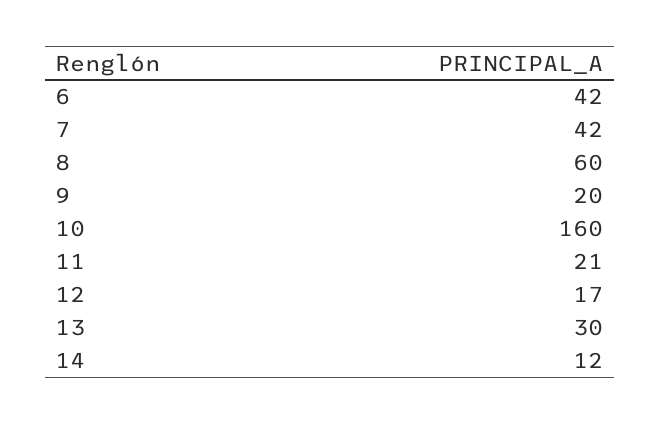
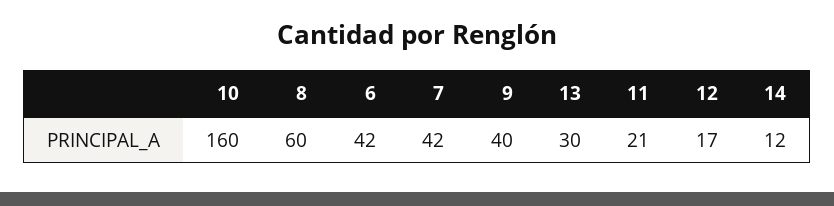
  {
    "6": 42,
    "7": 42,
    "8": 60,
-   "9": 20,
+   "9": 40,
    "10": 160,
    "11": 21,
    "12": 17,
    "13": 30,
    "14": 12
  }

